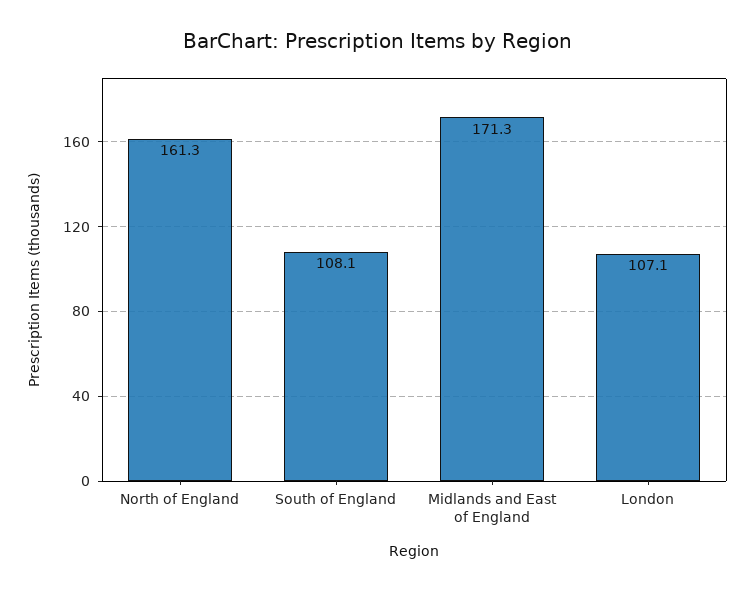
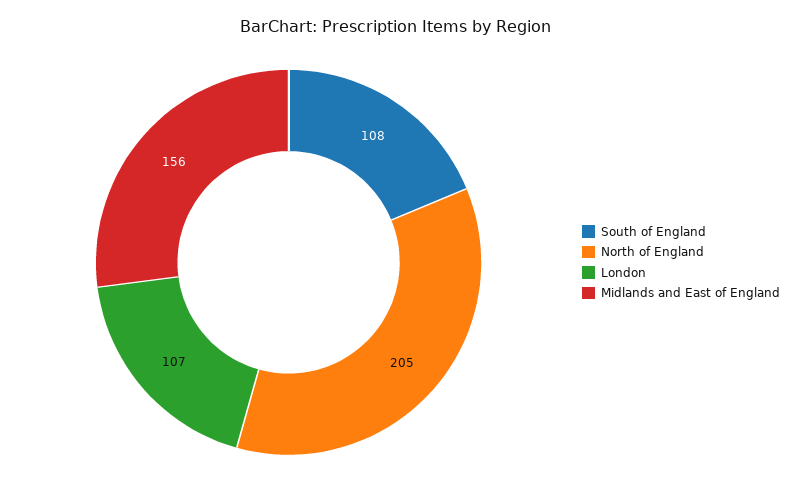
  {
-   "North of England": 161.3,
+   "North of England": 205,
    "South of England": 108.1,
-   "Midlands and East of England": 171.3,
+   "Midlands and East of England": 156,
    "London": 107.1
  }

